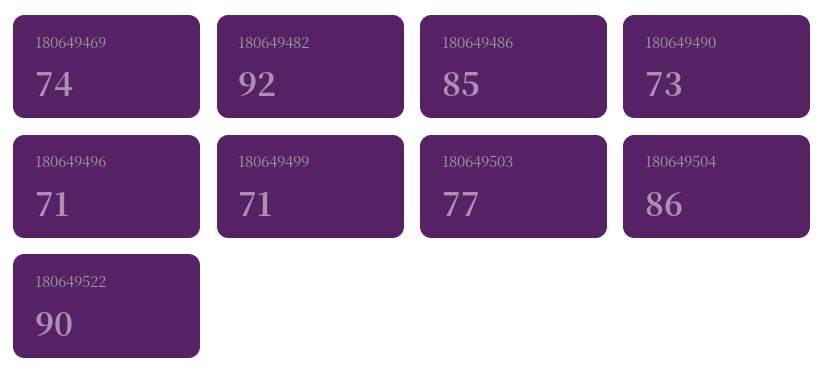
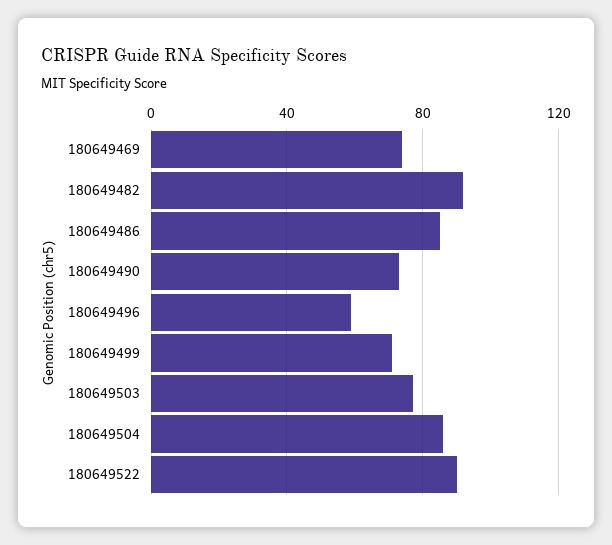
  {
    "180649469": 74,
    "180649482": 92,
    "180649486": 85,
    "180649490": 73,
-   "180649496": 71,
+   "180649496": 60,
    "180649499": 71,
    "180649503": 77,
    "180649504": 86,
    "180649522": 90
  }

